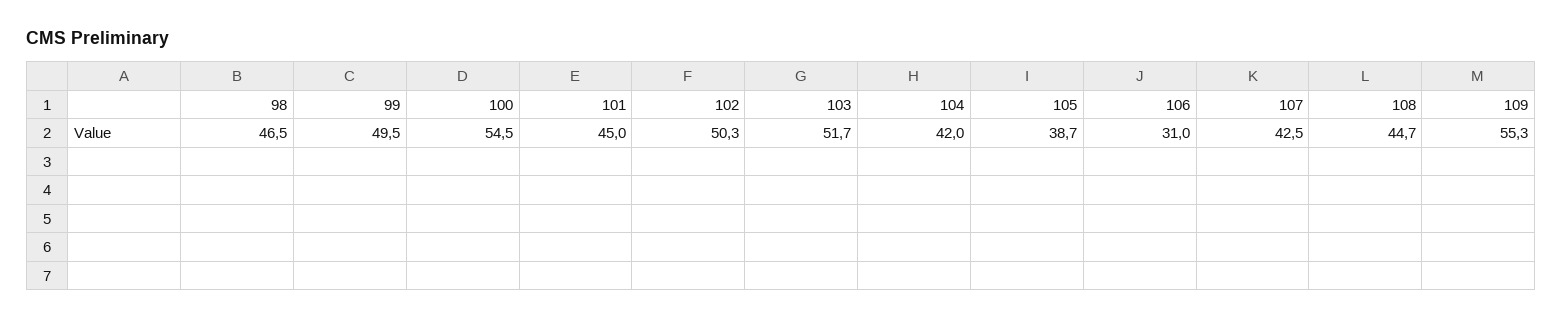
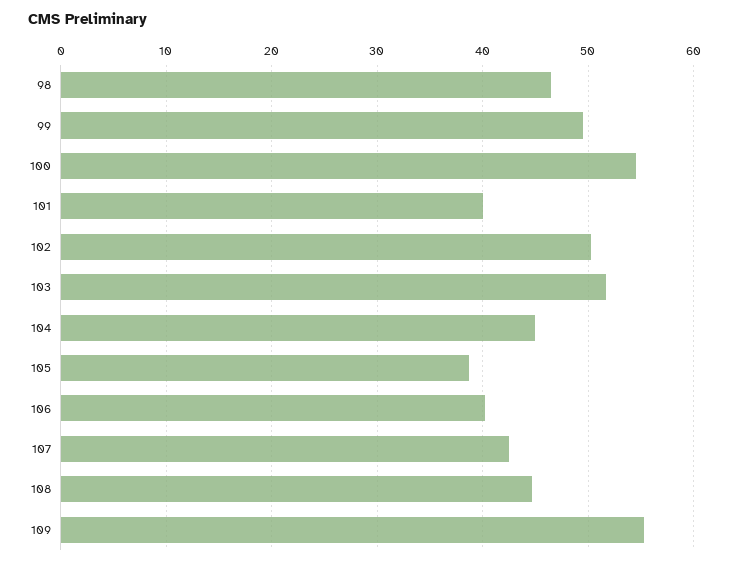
  {
    "98": 46.5,
    "99": 49.5,
    "100": 54.5,
-   "101": 45,
+   "101": 40,
    "102": 50.3,
    "103": 51.7,
-   "104": 42,
+   "104": 45,
    "105": 38.7,
-   "106": 31,
+   "106": 40,
    "107": 42.5,
    "108": 44.7,
    "109": 55.3
  }

